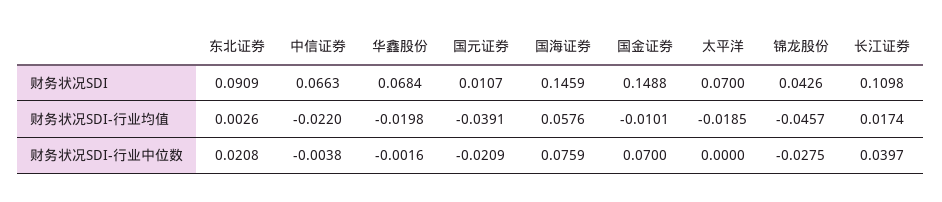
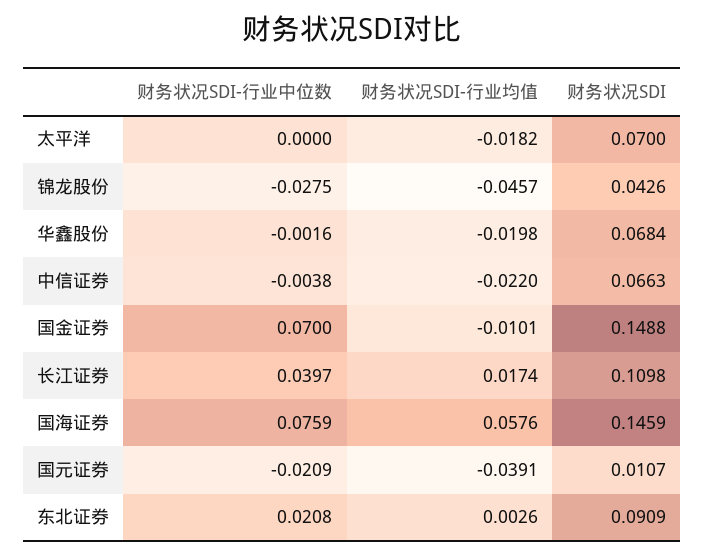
  {
    "东北证券": {
      "财务状况SDI": 0.0909,
      "财务状况SDI-行业均值": 0.0026,
      "财务状况SDI-行业中位数": 0.0208
    },
    "中信证券": {
      "财务状况SDI": 0.0663,
      "财务状况SDI-行业均值": -0.022,
      "财务状况SDI-行业中位数": -0.0038
    },
    "华鑫股份": {
      "财务状况SDI": 0.0684,
      "财务状况SDI-行业均值": -0.0198,
      "财务状况SDI-行业中位数": -0.0016
    },
    "国元证券": {
      "财务状况SDI": 0.0107,
      "财务状况SDI-行业均值": -0.0391,
      "财务状况SDI-行业中位数": -0.0209
    },
    "国海证券": {
      "财务状况SDI": 0.1459,
      "财务状况SDI-行业均值": 0.0576,
      "财务状况SDI-行业中位数": 0.0759
    },
    "国金证券": {
      "财务状况SDI": 0.1488,
      "财务状况SDI-行业均值": -0.0101,
      "财务状况SDI-行业中位数": 0.07
    },
    "太平洋": {
      "财务状况SDI": 0.07,
-     "财务状况SDI-行业均值": -0.0185,
+     "财务状况SDI-行业均值": -0.0182,
      "财务状况SDI-行业中位数": 0
    },
    "锦龙股份": {
      "财务状况SDI": 0.0426,
      "财务状况SDI-行业均值": -0.0457,
      "财务状况SDI-行业中位数": -0.0275
    },
    "长江证券": {
      "财务状况SDI": 0.1098,
      "财务状况SDI-行业均值": 0.0174,
      "财务状况SDI-行业中位数": 0.0397
    }
  }

